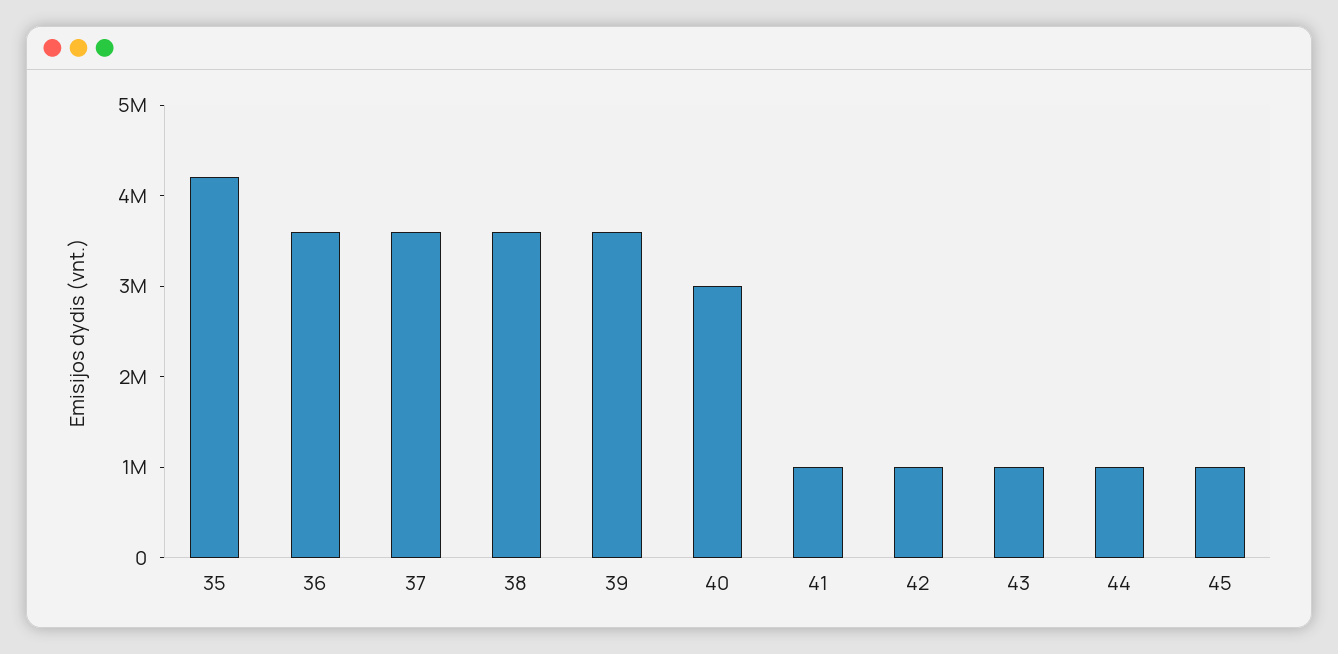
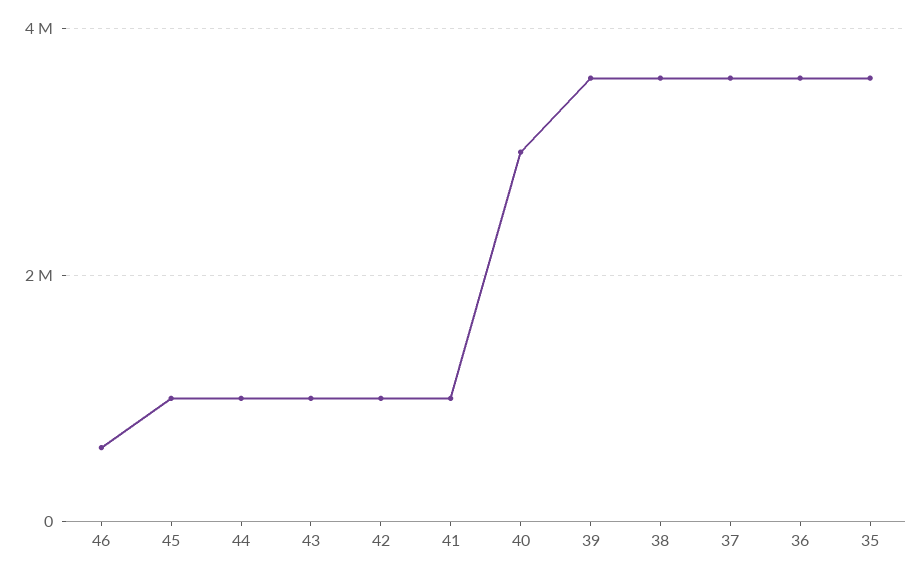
  {
-   "35": 4200000,
+   "35": 3600000,
    "36": 3600000,
    "37": 3600000,
    "38": 3600000,
    "39": 3600000,
    "40": 3000000,
    "41": 1000000,
    "42": 1000000,
    "43": 1000000,
    "44": 1000000,
-   "45": 1000000
+   "45": 1000000,
+   "46": 600000
  }

